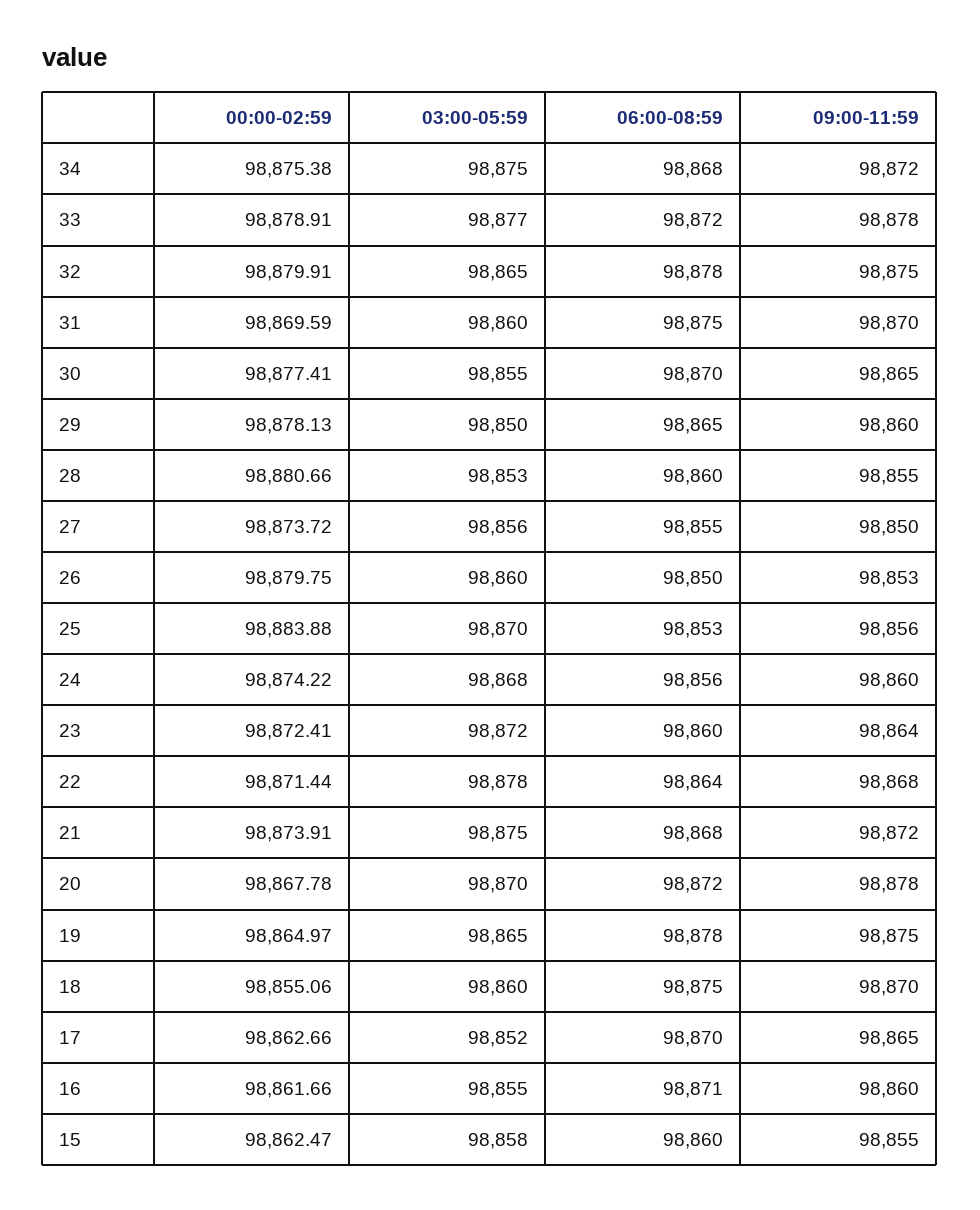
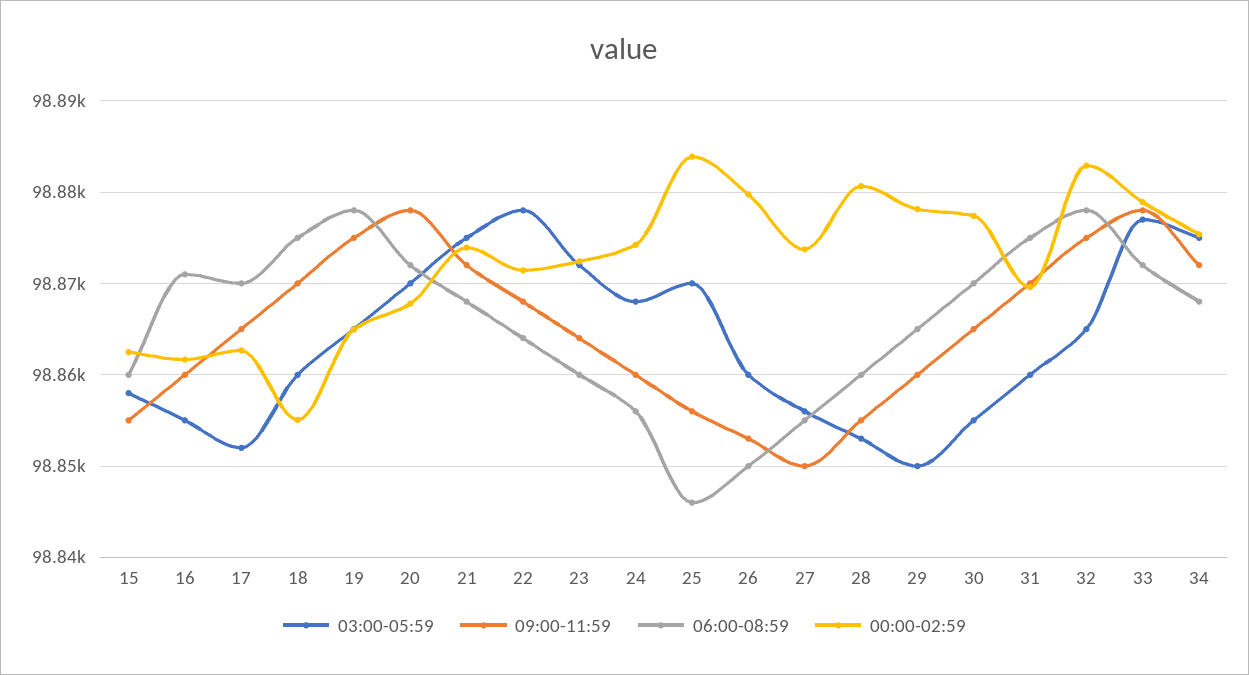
  {
    "00:00-02:59": {
      "34": 98875.38,
      "33": 98878.91,
-     "32": 98879.91,
+     "32": 98883,
      "31": 98869.59,
      "30": 98877.41,
      "29": 98878.13,
      "28": 98880.66,
      "27": 98873.72,
      "26": 98879.75,
      "25": 98883.88,
      "24": 98874.22,
      "23": 98872.41,
      "22": 98871.44,
      "21": 98873.91,
      "20": 98867.78,
      "19": 98864.97,
      "18": 98855.06,
      "17": 98862.66,
      "16": 98861.66,
      "15": 98862.47
    },
    "03:00-05:59": {
      "34": 98875,
      "33": 98877,
      "32": 98865,
      "31": 98860,
      "30": 98855,
      "29": 98850,
      "28": 98853,
      "27": 98856,
      "26": 98860,
      "25": 98870,
      "24": 98868,
      "23": 98872,
      "22": 98878,
      "21": 98875,
      "20": 98870,
      "19": 98865,
      "18": 98860,
      "17": 98852,
      "16": 98855,
      "15": 98858
    },
    "06:00-08:59": {
      "34": 98868,
      "33": 98872,
      "32": 98878,
      "31": 98875,
      "30": 98870,
      "29": 98865,
      "28": 98860,
      "27": 98855,
      "26": 98850,
-     "25": 98853,
+     "25": 98846,
      "24": 98856,
      "23": 98860,
      "22": 98864,
      "21": 98868,
      "20": 98872,
      "19": 98878,
      "18": 98875,
      "17": 98870,
      "16": 98871,
      "15": 98860
    },
    "09:00-11:59": {
      "34": 98872,
      "33": 98878,
      "32": 98875,
      "31": 98870,
      "30": 98865,
      "29": 98860,
      "28": 98855,
      "27": 98850,
      "26": 98853,
      "25": 98856,
      "24": 98860,
      "23": 98864,
      "22": 98868,
      "21": 98872,
      "20": 98878,
      "19": 98875,
      "18": 98870,
      "17": 98865,
      "16": 98860,
      "15": 98855
    }
  }

